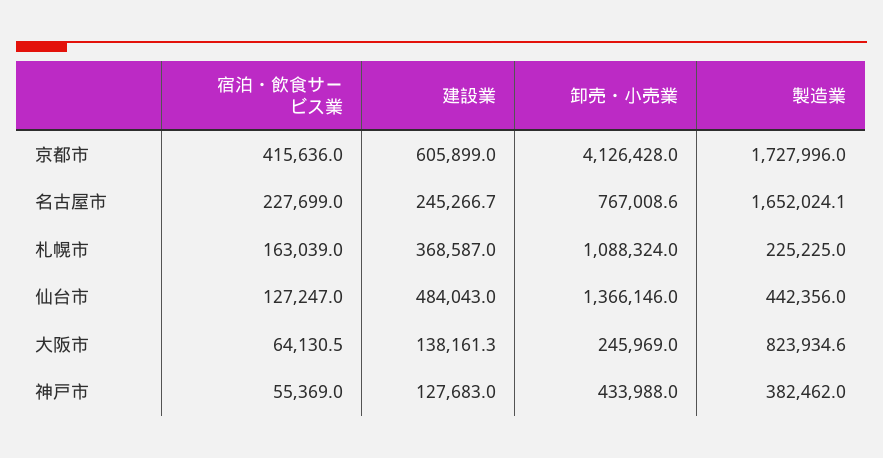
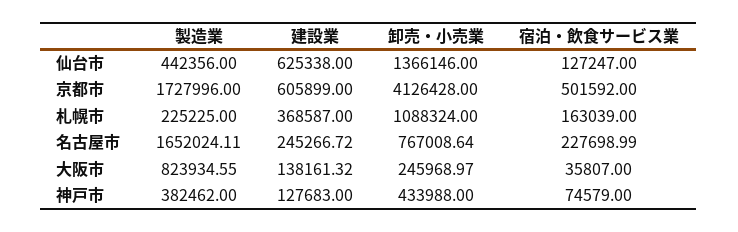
  {
    "宿泊・飲食サービス業": {
-     "京都市": 415636,
+     "京都市": 501592,
      "名古屋市": 227698.99,
      "札幌市": 163039,
      "仙台市": 127247,
-     "大阪市": 64130.5,
+     "大阪市": 35807,
-     "神戸市": 55369
+     "神戸市": 74579
    },
    "建設業": {
      "京都市": 605899,
      "名古屋市": 245266.72,
      "札幌市": 368587,
-     "仙台市": 484043,
+     "仙台市": 625338,
      "大阪市": 138161.32,
      "神戸市": 127683
    },
    "卸売・小売業": {
      "京都市": 4126428,
      "名古屋市": 767008.64,
      "札幌市": 1088324,
      "仙台市": 1366146,
      "大阪市": 245968.97,
      "神戸市": 433988
    },
    "製造業": {
      "京都市": 1727996,
      "名古屋市": 1652024.11,
      "札幌市": 225225,
      "仙台市": 442356,
      "大阪市": 823934.55,
      "神戸市": 382462
    }
  }

